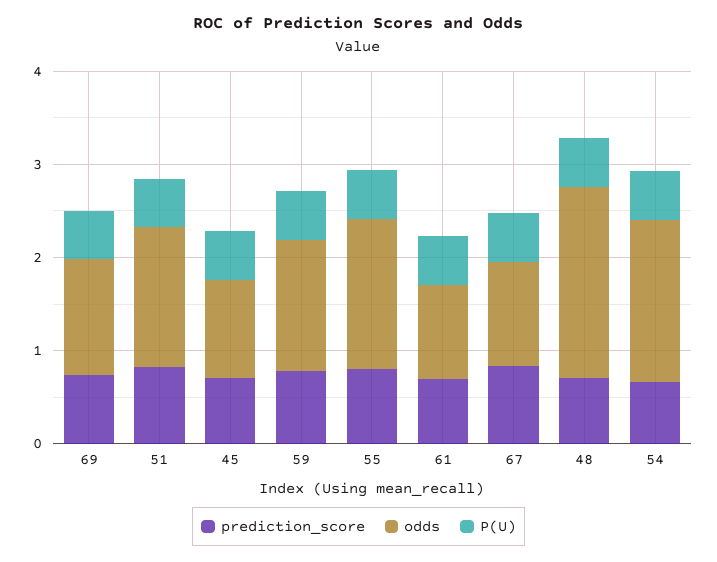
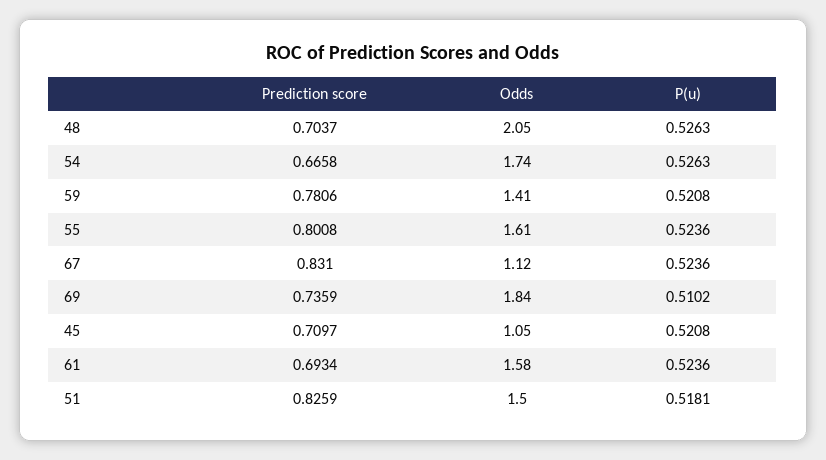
  {
    "prediction_score": {
      "69": 0.7359,
      "51": 0.8259,
      "45": 0.7097,
      "59": 0.7806,
      "55": 0.8008,
      "61": 0.6934,
      "67": 0.831,
      "48": 0.7037,
      "54": 0.6658
    },
    "odds": {
-     "69": 1.2,
+     "69": 1.84,
      "51": 1.5,
      "45": 1.05,
      "59": 1.41,
      "55": 1.61,
-     "61": 1,
+     "61": 1.58,
      "67": 1.12,
      "48": 2.05,
      "54": 1.74
    },
    "P(U)": {
      "69": 0.5102,
      "51": 0.5181,
      "45": 0.5208,
      "59": 0.5208,
      "55": 0.5236,
      "61": 0.5236,
      "67": 0.5236,
      "48": 0.5263,
      "54": 0.5263
    }
  }

